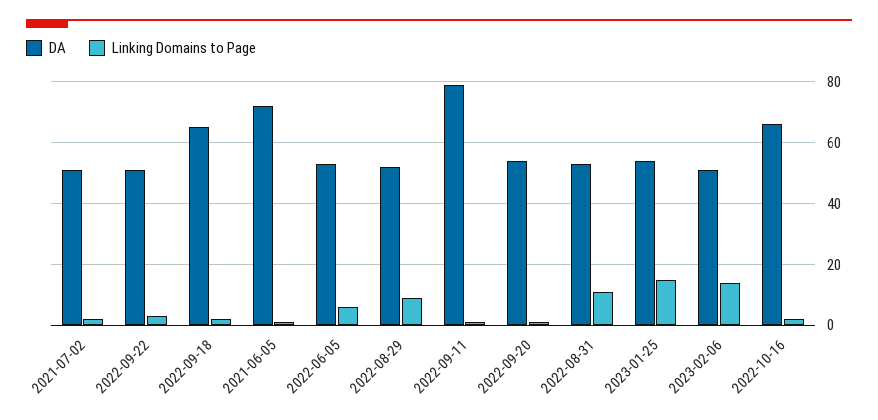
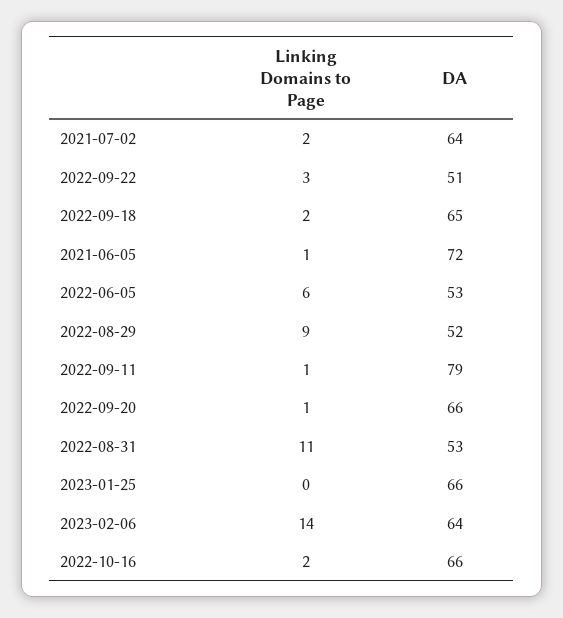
  {
    "DA": {
-     "2021-07-02": 50,
+     "2021-07-02": 64,
      "2022-09-22": 51,
      "2022-09-18": 65,
      "2021-06-05": 72,
      "2022-06-05": 53,
      "2022-08-29": 52,
      "2022-09-11": 79,
-     "2022-09-20": 55,
+     "2022-09-20": 66,
      "2022-08-31": 53,
-     "2023-01-25": 55,
+     "2023-01-25": 66,
-     "2023-02-06": 50,
+     "2023-02-06": 64,
      "2022-10-16": 66
    },
    "Linking Domains to Page": {
      "2021-07-02": 2,
      "2022-09-22": 3,
      "2022-09-18": 2,
      "2021-06-05": 1,
      "2022-06-05": 6,
      "2022-08-29": 9,
      "2022-09-11": 1,
      "2022-09-20": 1,
      "2022-08-31": 11,
-     "2023-01-25": 15,
+     "2023-01-25": 0,
      "2023-02-06": 14,
      "2022-10-16": 2
    }
  }

